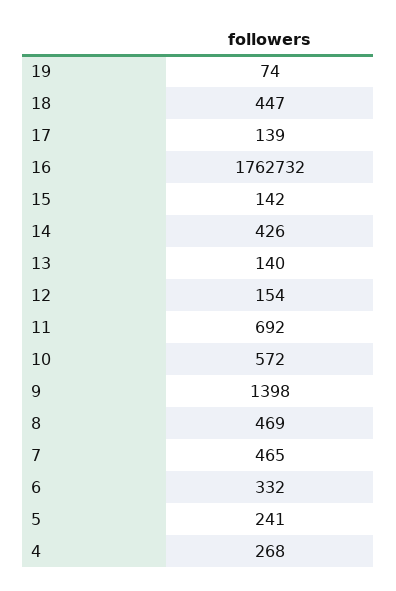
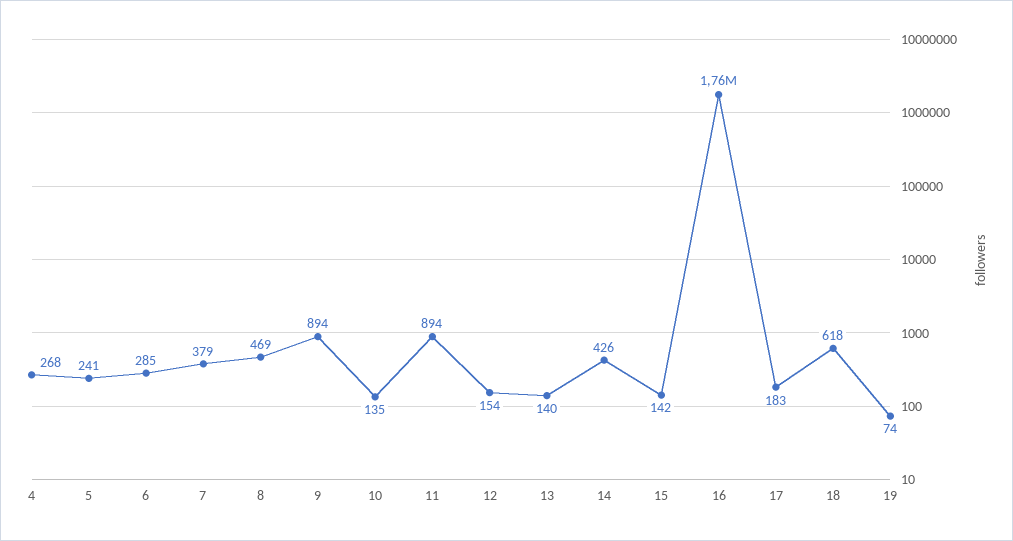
  {
    "19": 74,
-   "18": 447,
+   "18": 618,
-   "17": 139,
+   "17": 183,
    "16": 1762732,
    "15": 142,
    "14": 426,
    "13": 140,
    "12": 154,
-   "11": 692,
+   "11": 894,
-   "10": 572,
+   "10": 135,
-   "9": 1398,
+   "9": 894,
    "8": 469,
-   "7": 465,
+   "7": 379,
-   "6": 332,
+   "6": 285,
    "5": 241,
    "4": 268
  }

